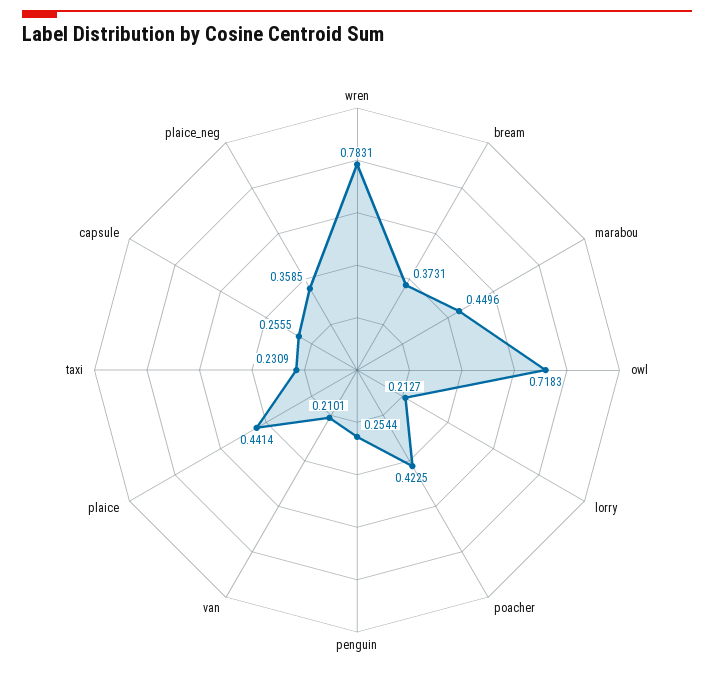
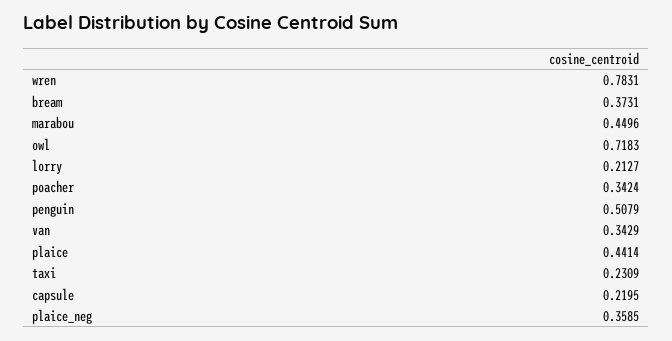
  {
    "wren": 0.7831,
    "bream": 0.3731,
    "marabou": 0.4496,
    "owl": 0.7183,
    "lorry": 0.2127,
-   "poacher": 0.4225,
+   "poacher": 0.3424,
-   "penguin": 0.2544,
+   "penguin": 0.5079,
-   "van": 0.2101,
+   "van": 0.3429,
    "plaice": 0.4414,
    "taxi": 0.2309,
-   "capsule": 0.2555,
+   "capsule": 0.2195,
    "plaice_neg": 0.3585
  }

